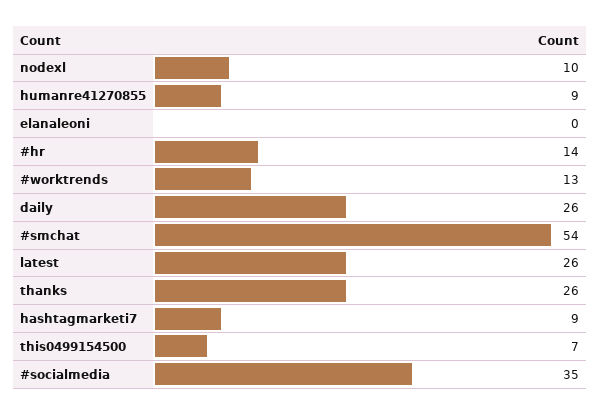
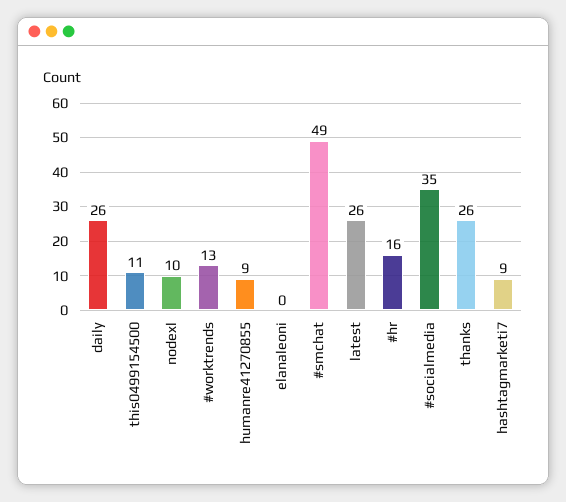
  {
    "nodexl": 10,
    "humanre41270855": 9,
    "elanaleoni": 0,
-   "#hr": 14,
+   "#hr": 16,
    "#worktrends": 13,
    "daily": 26,
-   "#smchat": 54,
+   "#smchat": 49,
    "latest": 26,
    "thanks": 26,
    "hashtagmarketi7": 9,
-   "this0499154500": 7,
+   "this0499154500": 11,
    "#socialmedia": 35
  }

